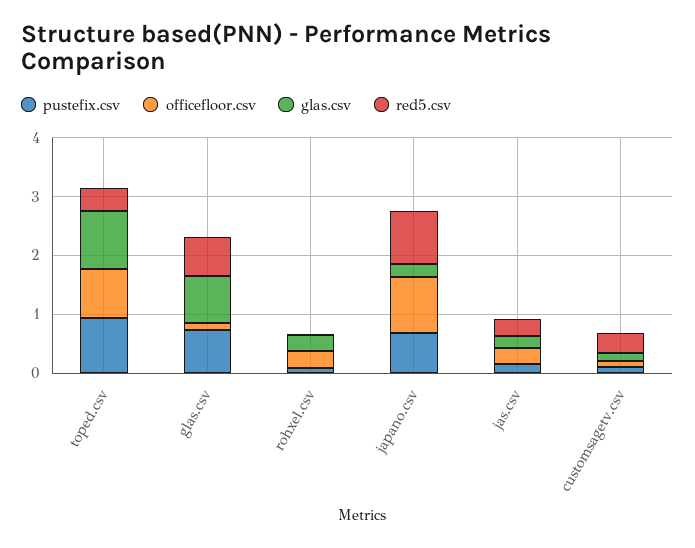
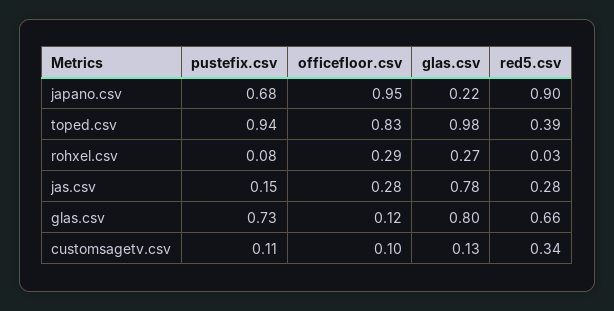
  {
    "pustefix.csv": {
      "toped.csv": 0.94,
      "glas.csv": 0.73,
      "rohxel.csv": 0.08,
      "japano.csv": 0.68,
      "jas.csv": 0.15,
      "customsagetv.csv": 0.11
    },
    "officefloor.csv": {
      "toped.csv": 0.83,
      "glas.csv": 0.12,
      "rohxel.csv": 0.29,
      "japano.csv": 0.95,
      "jas.csv": 0.28,
      "customsagetv.csv": 0.1
    },
    "glas.csv": {
      "toped.csv": 0.98,
      "glas.csv": 0.8,
      "rohxel.csv": 0.27,
      "japano.csv": 0.22,
-     "jas.csv": 0.2,
+     "jas.csv": 0.78,
      "customsagetv.csv": 0.13
    },
    "red5.csv": {
      "toped.csv": 0.39,
      "glas.csv": 0.66,
      "rohxel.csv": 0.03,
      "japano.csv": 0.9,
      "jas.csv": 0.28,
      "customsagetv.csv": 0.34
    }
  }

